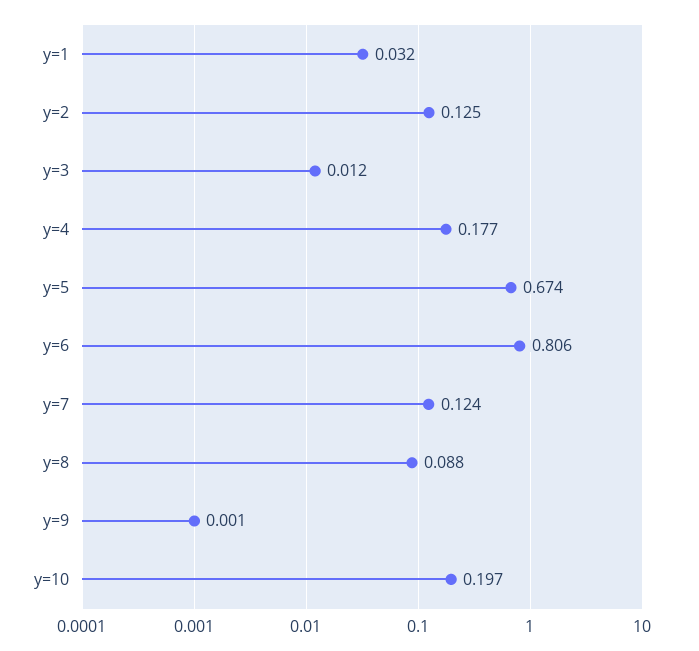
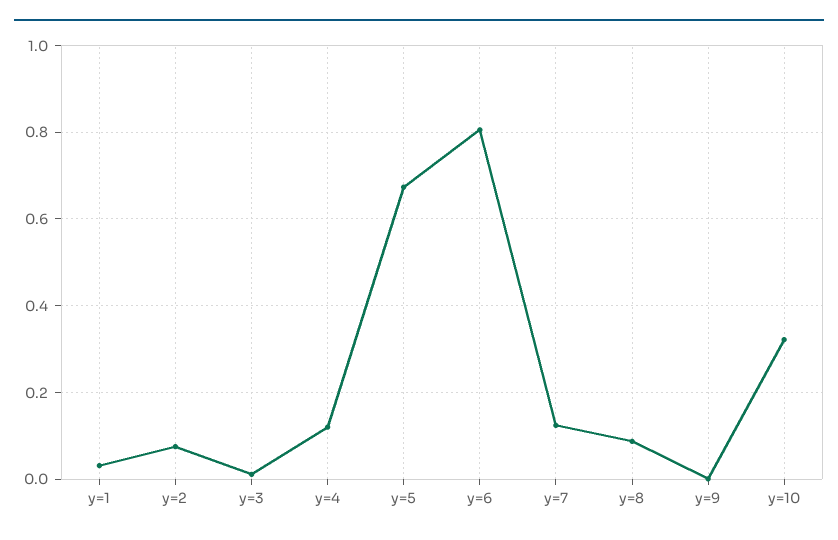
  {
    "y=1": 0.032,
-   "y=2": 0.125,
+   "y=2": 0.08,
    "y=3": 0.012,
-   "y=4": 0.177,
+   "y=4": 0.12,
    "y=5": 0.674,
    "y=6": 0.806,
    "y=7": 0.124,
    "y=8": 0.088,
    "y=9": 0.001,
-   "y=10": 0.197
+   "y=10": 0.32
  }

